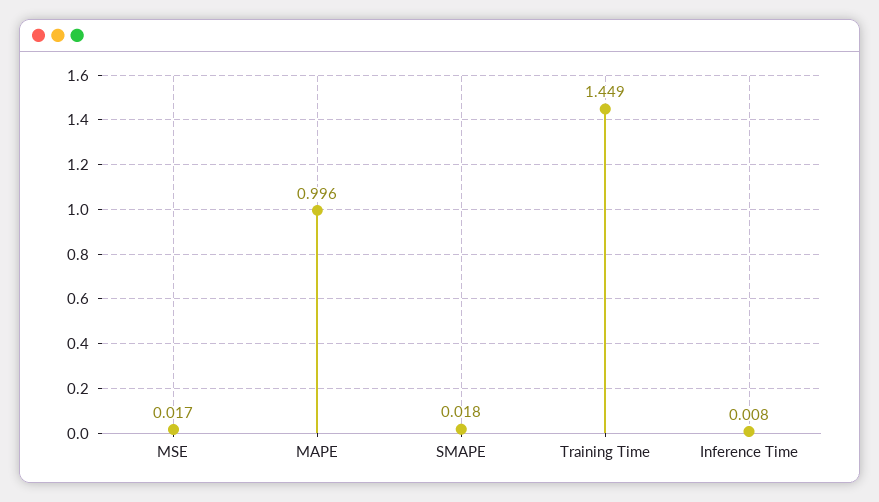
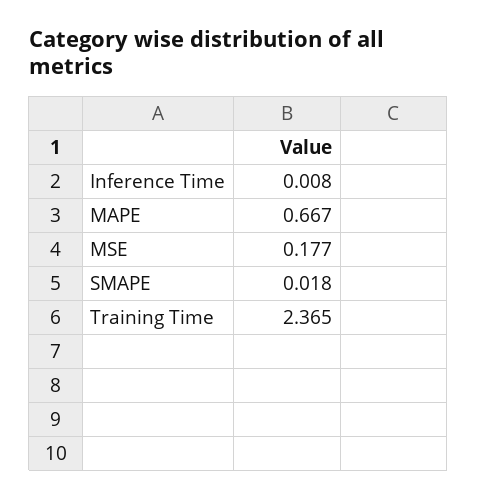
  {
-   "MSE": 0.017,
+   "MSE": 0.177,
-   "MAPE": 0.996,
+   "MAPE": 0.667,
    "SMAPE": 0.018,
-   "Training Time": 1.449,
+   "Training Time": 2.365,
    "Inference Time": 0.008
  }

